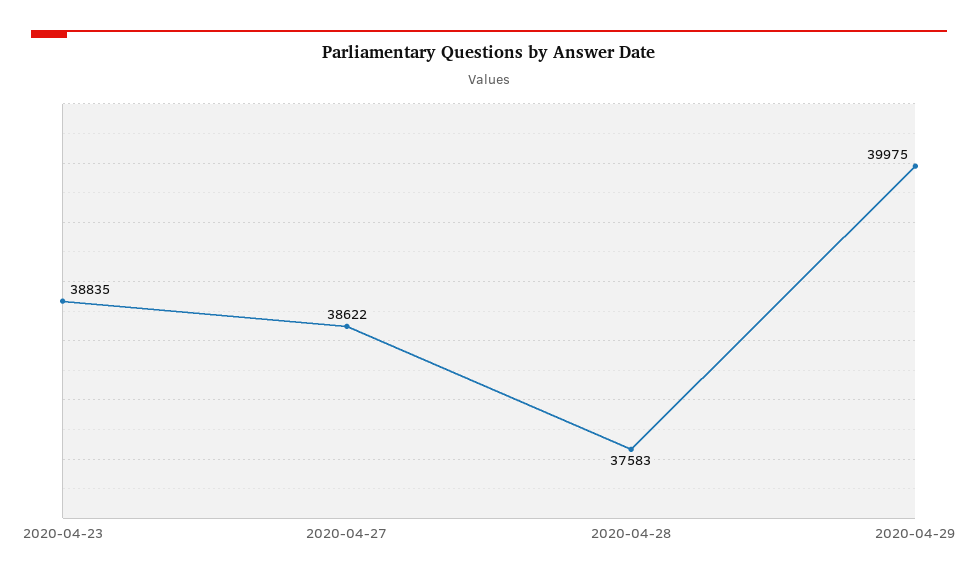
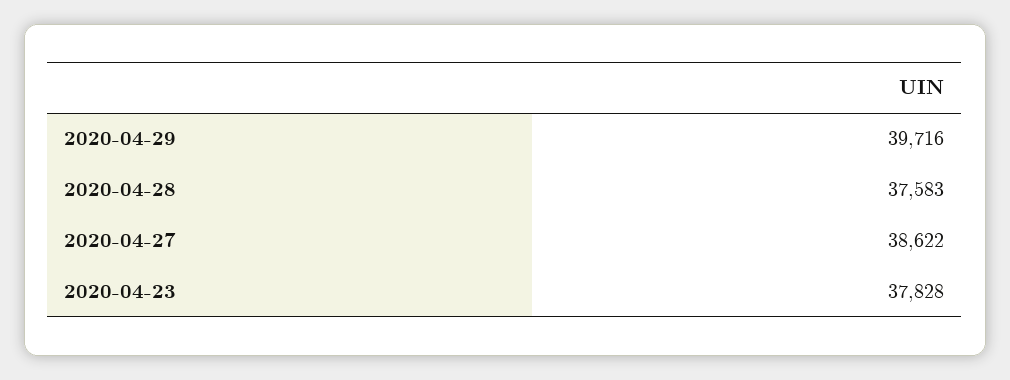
  {
-   "2020-04-23": 38835,
+   "2020-04-23": 37828,
    "2020-04-27": 38622,
    "2020-04-28": 37583,
-   "2020-04-29": 39975
+   "2020-04-29": 39716
  }

